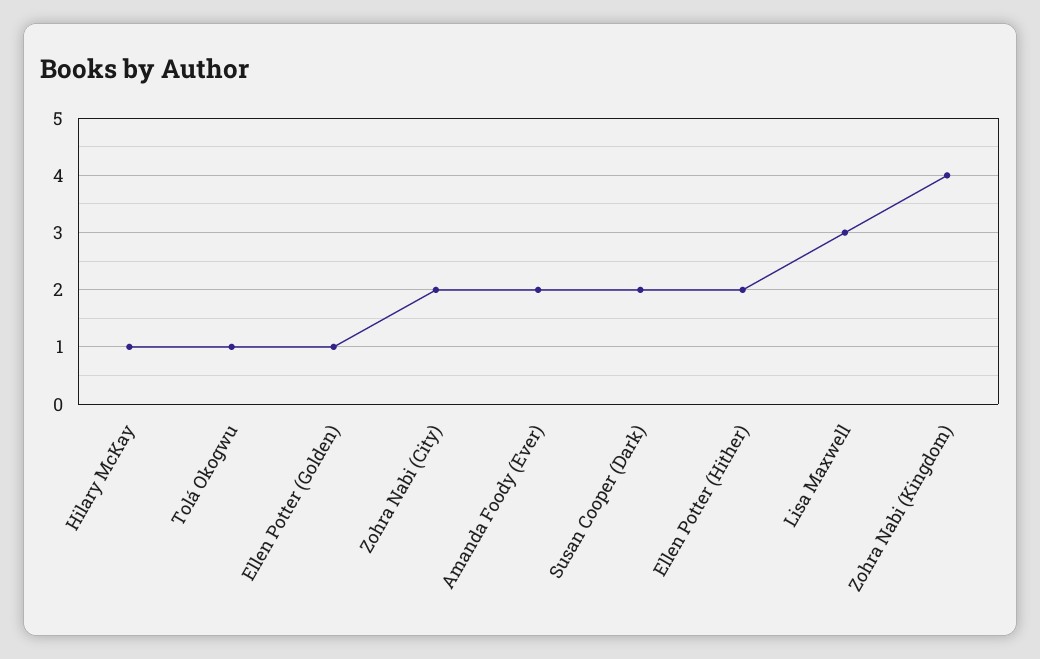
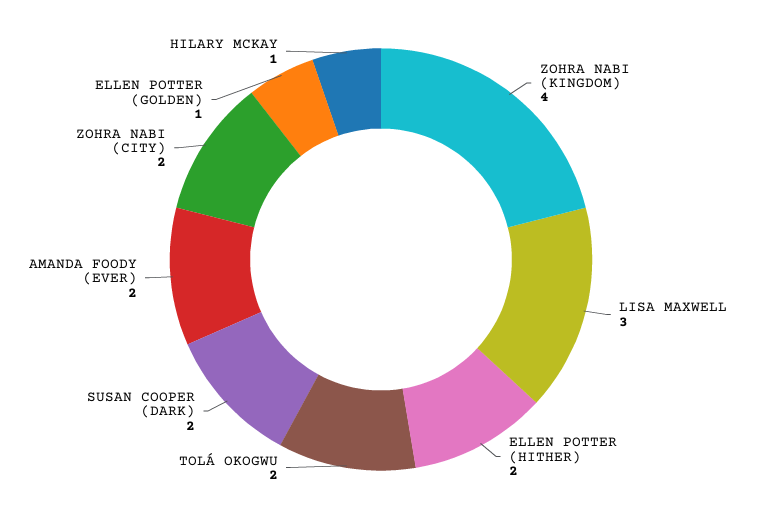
  {
    "Hilary McKay": 1,
-   "Tolá Okogwu": 1,
+   "Tolá Okogwu": 2,
    "Ellen Potter (Golden)": 1,
    "Zohra Nabi (City)": 2,
    "Amanda Foody (Ever)": 2,
    "Susan Cooper (Dark)": 2,
    "Ellen Potter (Hither)": 2,
    "Lisa Maxwell": 3,
    "Zohra Nabi (Kingdom)": 4
  }

